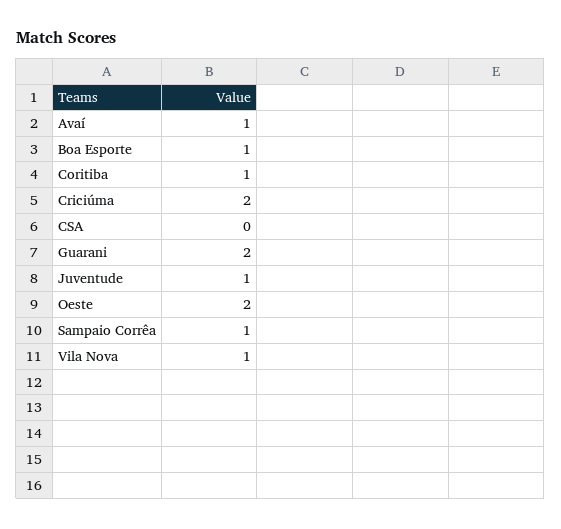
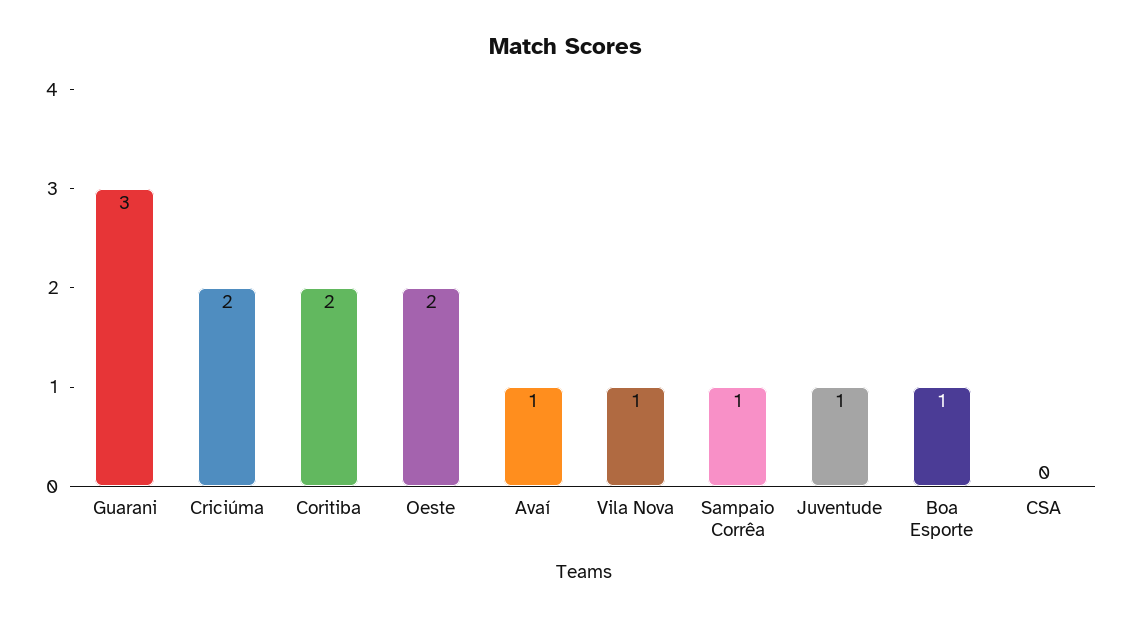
  {
    "Avaí": 1,
    "Boa Esporte": 1,
-   "Coritiba": 1,
+   "Coritiba": 2,
    "Criciúma": 2,
    "CSA": 0,
-   "Guarani": 2,
+   "Guarani": 3,
    "Juventude": 1,
    "Oeste": 2,
    "Sampaio Corrêa": 1,
    "Vila Nova": 1
  }

